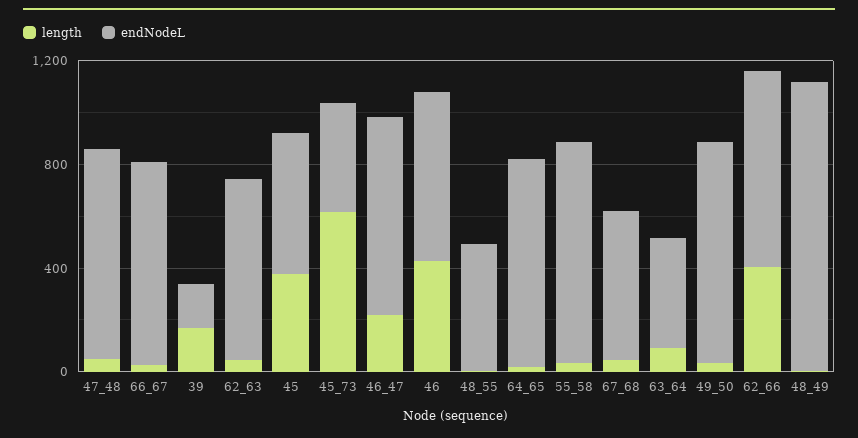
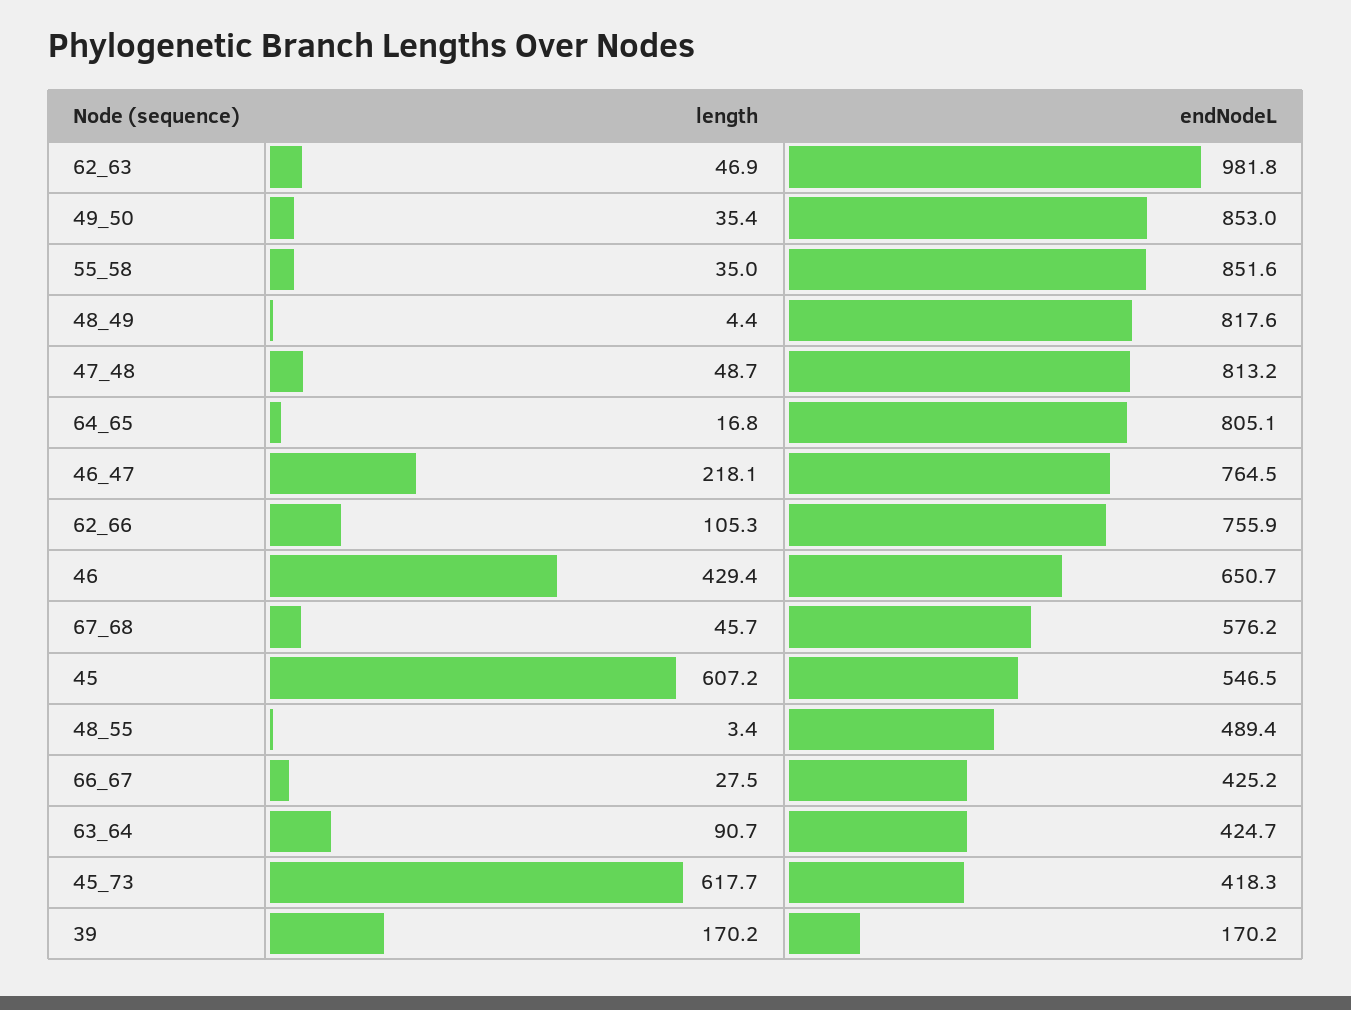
  {
    "length": {
      "47_48": 48.7,
      "66_67": 27.5,
      "39": 170.2,
      "62_63": 46.9,
-     "45": 400,
+     "45": 607.2,
      "45_73": 617.7,
      "46_47": 218.1,
      "46": 429.4,
      "48_55": 3.4,
      "64_65": 16.8,
      "55_58": 35,
      "67_68": 45.7,
      "63_64": 90.7,
      "49_50": 35.4,
-     "62_66": 400,
+     "62_66": 105.3,
      "48_49": 4.4
    },
    "endNodeL": {
      "47_48": 813.2,
-     "66_67": 800,
+     "66_67": 425.2,
      "39": 170.2,
-     "62_63": 700,
+     "62_63": 981.8,
      "45": 546.5,
      "45_73": 418.3,
      "46_47": 764.5,
      "46": 650.7,
      "48_55": 489.4,
      "64_65": 805.1,
      "55_58": 851.6,
      "67_68": 576.2,
      "63_64": 424.7,
      "49_50": 853,
      "62_66": 755.9,
-     "48_49": 1100
+     "48_49": 817.6
    }
  }

